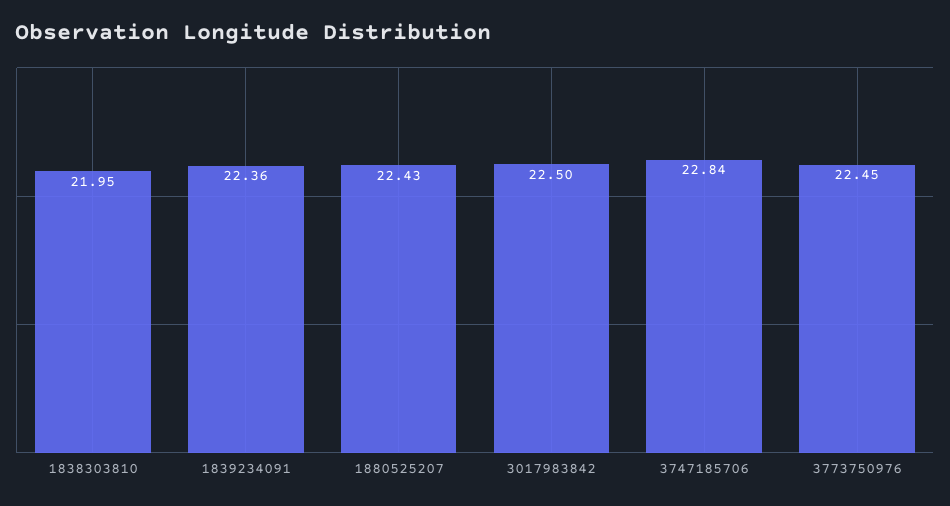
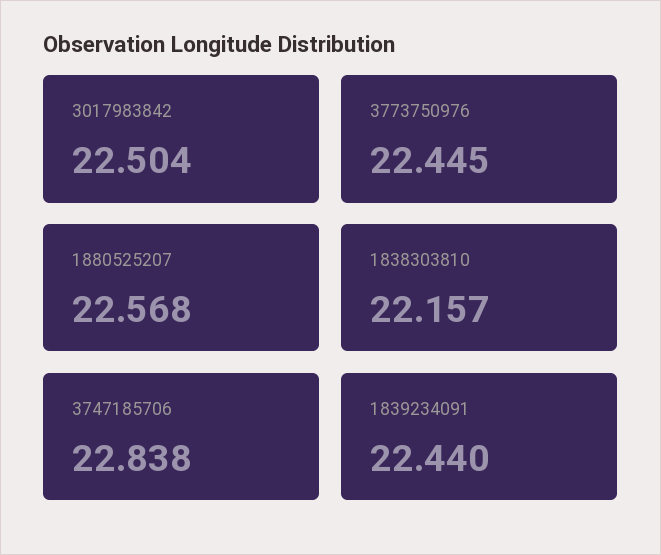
  {
-   "1838303810": 21.95,
+   "1838303810": 22.157,
-   "1839234091": 22.36,
+   "1839234091": 22.44,
-   "1880525207": 22.43,
+   "1880525207": 22.568,
    "3017983842": 22.504,
    "3747185706": 22.838,
    "3773750976": 22.445
  }

